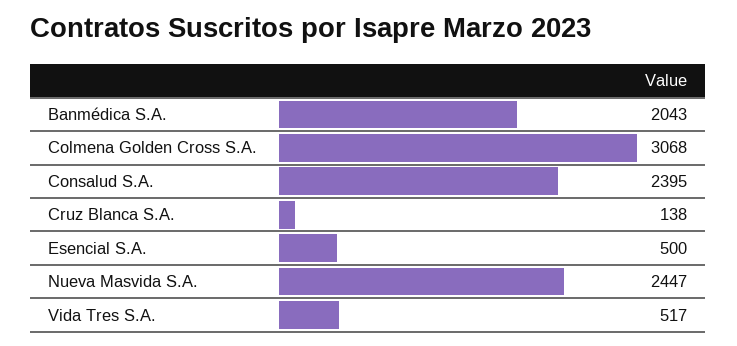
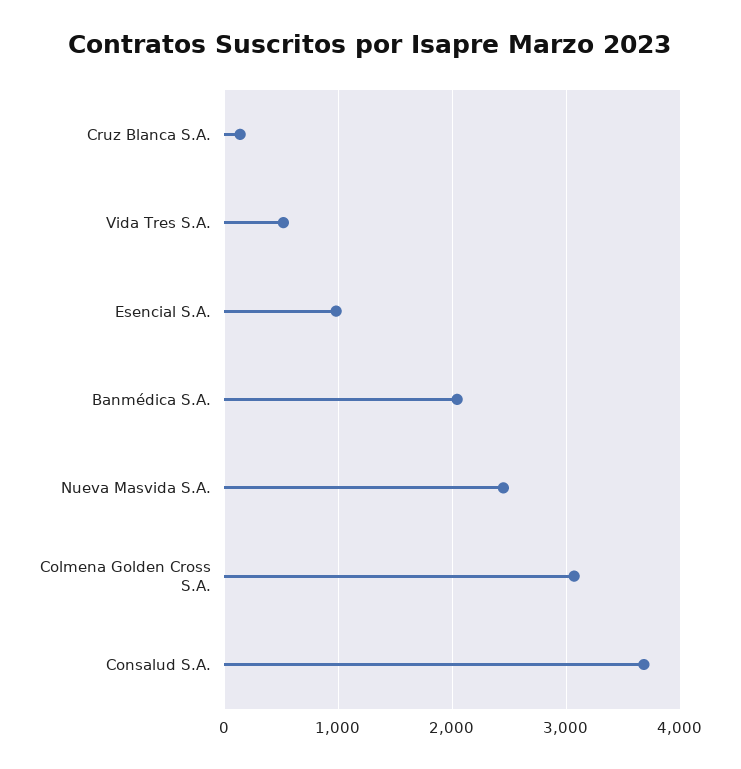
  {
    "Banmédica S.A.": 2043,
    "Colmena Golden Cross S.A.": 3068,
-   "Consalud S.A.": 2395,
+   "Consalud S.A.": 3700,
    "Cruz Blanca S.A.": 138,
-   "Esencial S.A.": 500,
+   "Esencial S.A.": 1000,
    "Nueva Masvida S.A.": 2447,
    "Vida Tres S.A.": 517
  }

